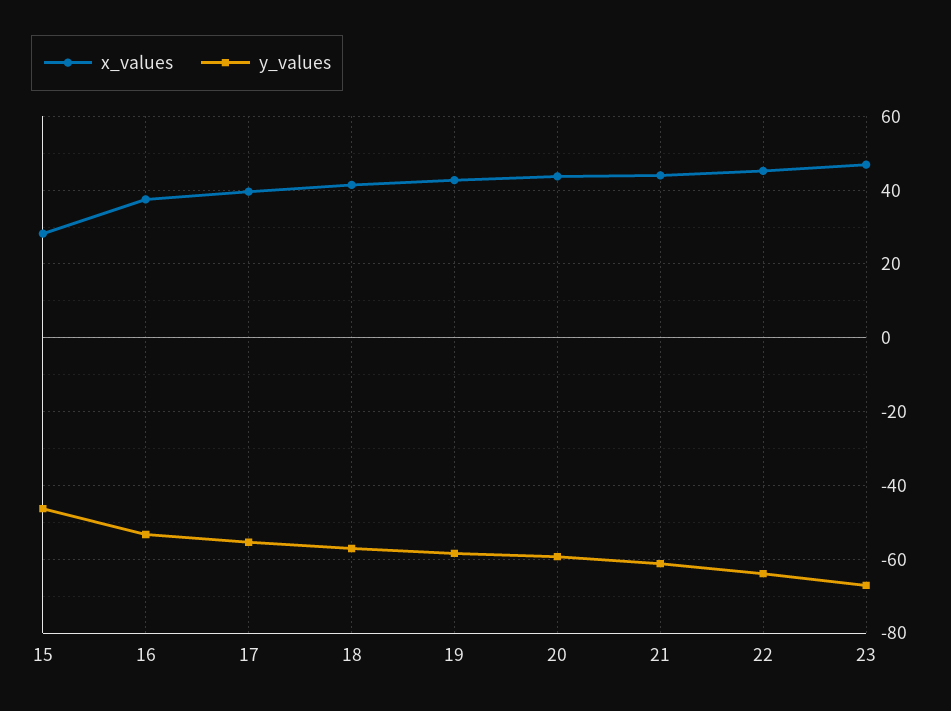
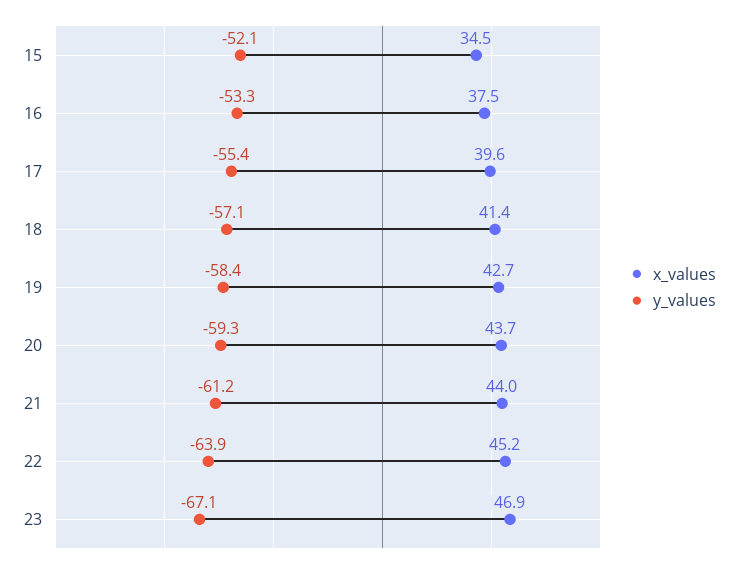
  {
    "x_values": {
-     "15": 28,
+     "15": 34.5,
      "16": 37.5,
      "17": 39.6,
      "18": 41.4,
      "19": 42.7,
      "20": 43.7,
      "21": 44,
      "22": 45.2,
      "23": 46.9
    },
    "y_values": {
-     "15": -46,
+     "15": -52.1,
      "16": -53.3,
      "17": -55.4,
      "18": -57.1,
      "19": -58.4,
      "20": -59.3,
      "21": -61.2,
      "22": -63.9,
      "23": -67.1
    }
  }

